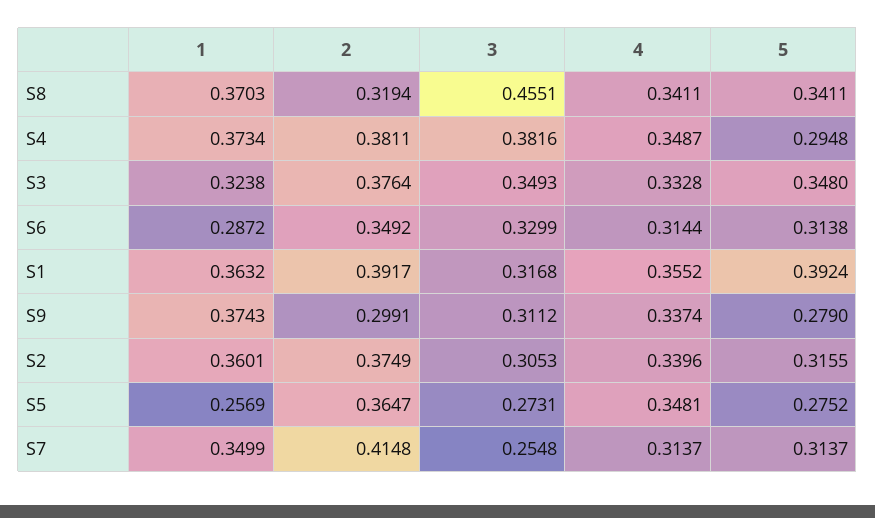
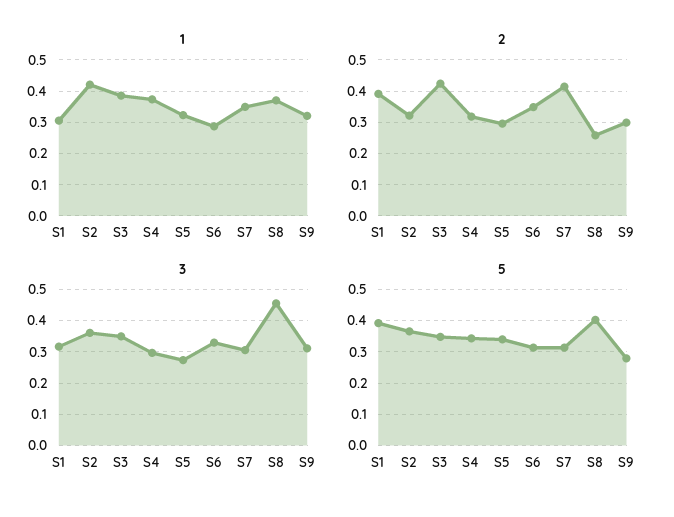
  {
    "1": {
      "S8": 0.3703,
      "S4": 0.3734,
-     "S3": 0.3238,
+     "S3": 0.38,
      "S6": 0.2872,
-     "S1": 0.3632,
+     "S1": 0.3,
-     "S9": 0.3743,
+     "S9": 0.32,
-     "S2": 0.3601,
+     "S2": 0.42,
-     "S5": 0.2569,
+     "S5": 0.32,
      "S7": 0.3499
    },
    "2": {
-     "S8": 0.3194,
+     "S8": 0.26,
-     "S4": 0.3811,
+     "S4": 0.32,
-     "S3": 0.3764,
+     "S3": 0.42,
      "S6": 0.3492,
      "S1": 0.3917,
      "S9": 0.2991,
-     "S2": 0.3749,
+     "S2": 0.32,
-     "S5": 0.3647,
+     "S5": 0.3,
      "S7": 0.4148
    },
    "3": {
      "S8": 0.4551,
-     "S4": 0.3816,
+     "S4": 0.3,
      "S3": 0.3493,
      "S6": 0.3299,
      "S1": 0.3168,
      "S9": 0.3112,
-     "S2": 0.3053,
+     "S2": 0.36,
      "S5": 0.2731,
-     "S7": 0.2548
+     "S7": 0.3
    },
-   "4": {
-     "S8": 0.3411,
-     "S4": 0.3487,
-     "S3": 0.3328,
-     "S6": 0.3144,
-     "S1": 0.3552,
-     "S9": 0.3374,
-     "S2": 0.3396,
-     "S5": 0.3481,
-     "S7": 0.3137
-   },
    "5": {
-     "S8": 0.3411,
+     "S8": 0.4,
-     "S4": 0.2948,
+     "S4": 0.34,
      "S3": 0.348,
      "S6": 0.3138,
      "S1": 0.3924,
      "S9": 0.279,
-     "S2": 0.3155,
+     "S2": 0.36,
-     "S5": 0.2752,
+     "S5": 0.34,
      "S7": 0.3137
    }
  }

